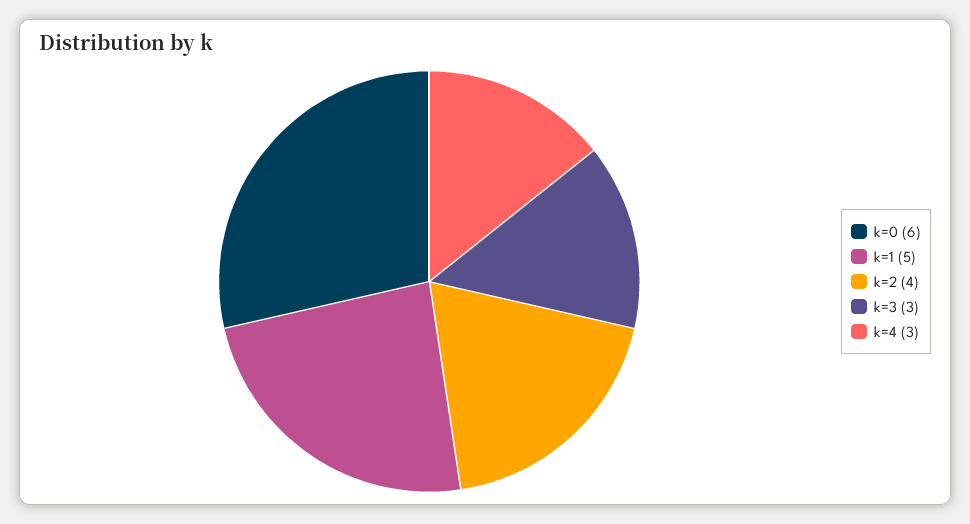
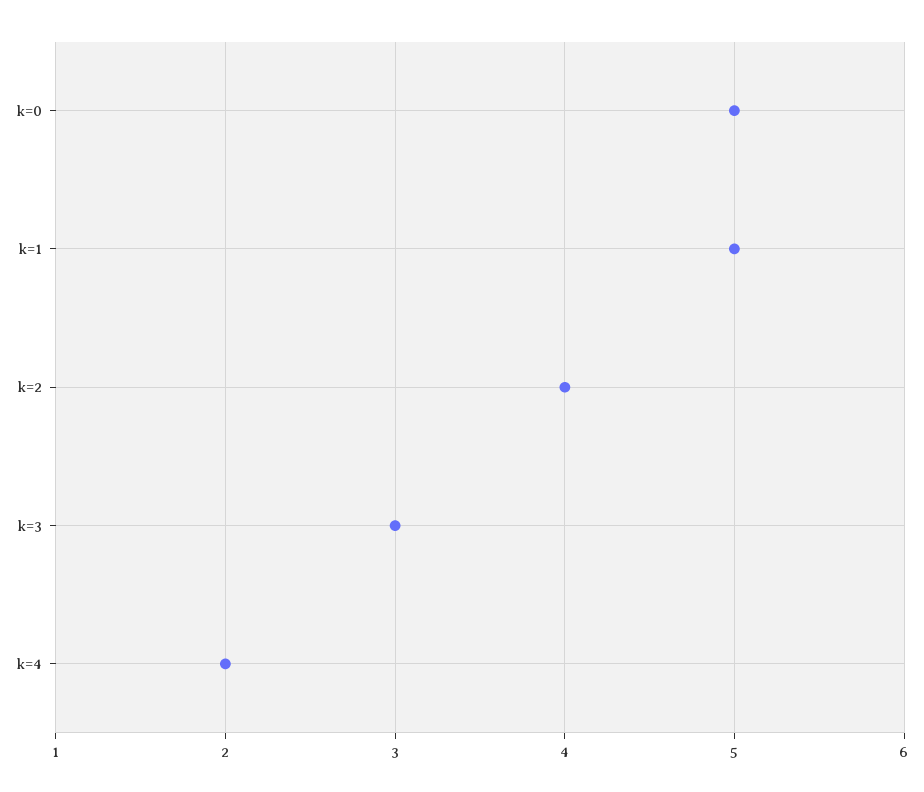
  {
-   "k=0": 6,
+   "k=0": 5,
    "k=1": 5,
    "k=2": 4,
    "k=3": 3,
-   "k=4": 3
+   "k=4": 2
  }

